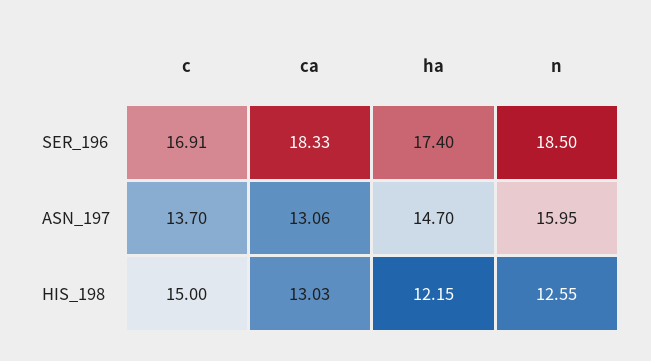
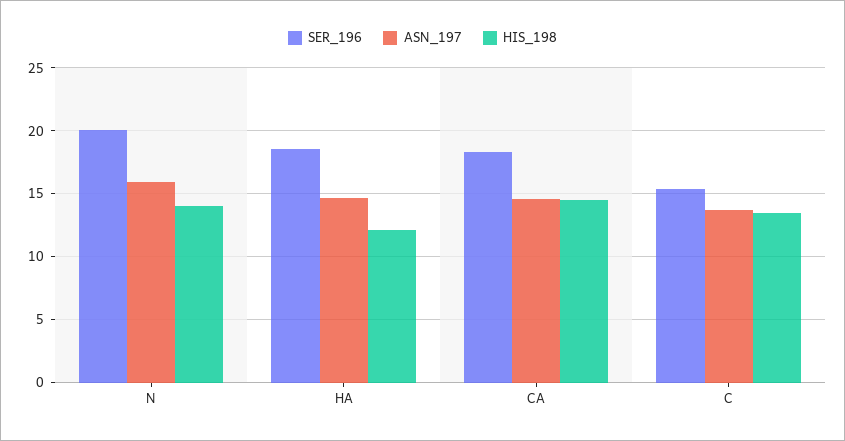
  {
    "SER_196": {
-     "c": 16.91,
+     "c": 15.5,
      "ca": 18.33,
-     "ha": 17.4,
+     "ha": 18.5,
-     "n": 18.5
+     "n": 20
    },
    "ASN_197": {
      "c": 13.7,
-     "ca": 13.06,
+     "ca": 14.5,
      "ha": 14.7,
      "n": 15.95
    },
    "HIS_198": {
-     "c": 15,
+     "c": 13.5,
-     "ca": 13.03,
+     "ca": 14.5,
      "ha": 12.15,
-     "n": 12.55
+     "n": 14
    }
  }

